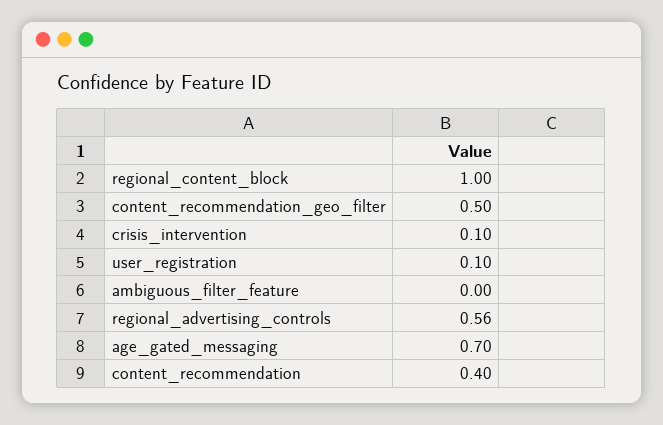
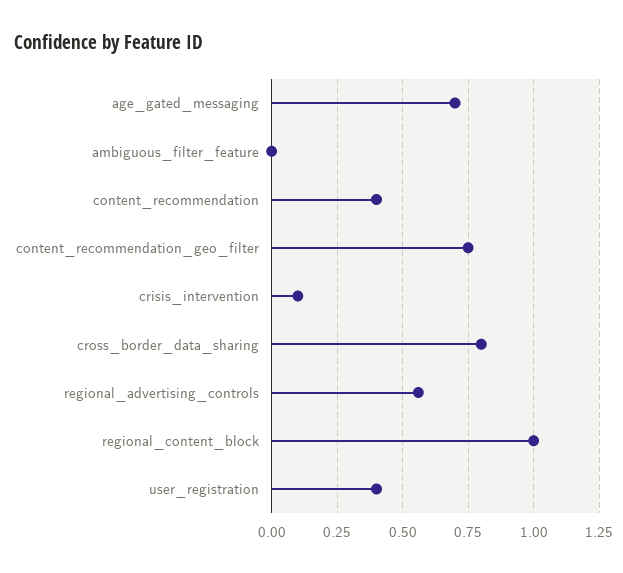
  {
    "regional_content_block": 1,
-   "content_recommendation_geo_filter": 0.5,
+   "content_recommendation_geo_filter": 0.75,
    "crisis_intervention": 0.1,
-   "user_registration": 0.1,
+   "user_registration": 0.4,
    "ambiguous_filter_feature": 0,
    "regional_advertising_controls": 0.56,
    "age_gated_messaging": 0.7,
-   "content_recommendation": 0.4
+   "content_recommendation": 0.4,
+   "cross_border_data_sharing": 0.8
  }

